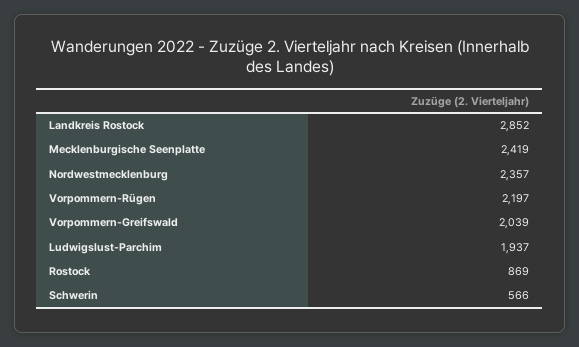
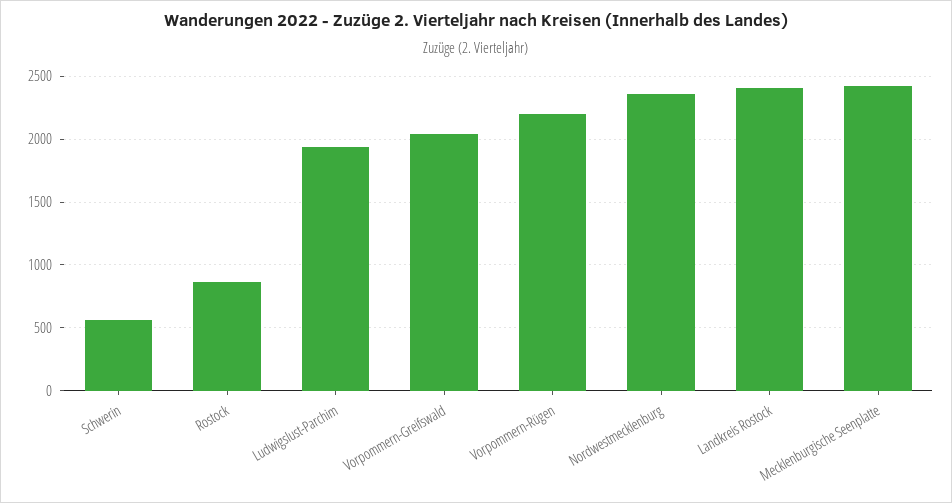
  {
-   "Landkreis Rostock": 2852,
+   "Landkreis Rostock": 2400,
    "Mecklenburgische Seenplatte": 2419,
    "Nordwestmecklenburg": 2357,
    "Vorpommern-Rügen": 2197,
    "Vorpommern-Greifswald": 2039,
    "Ludwigslust-Parchim": 1937,
    "Rostock": 869,
    "Schwerin": 566
  }

